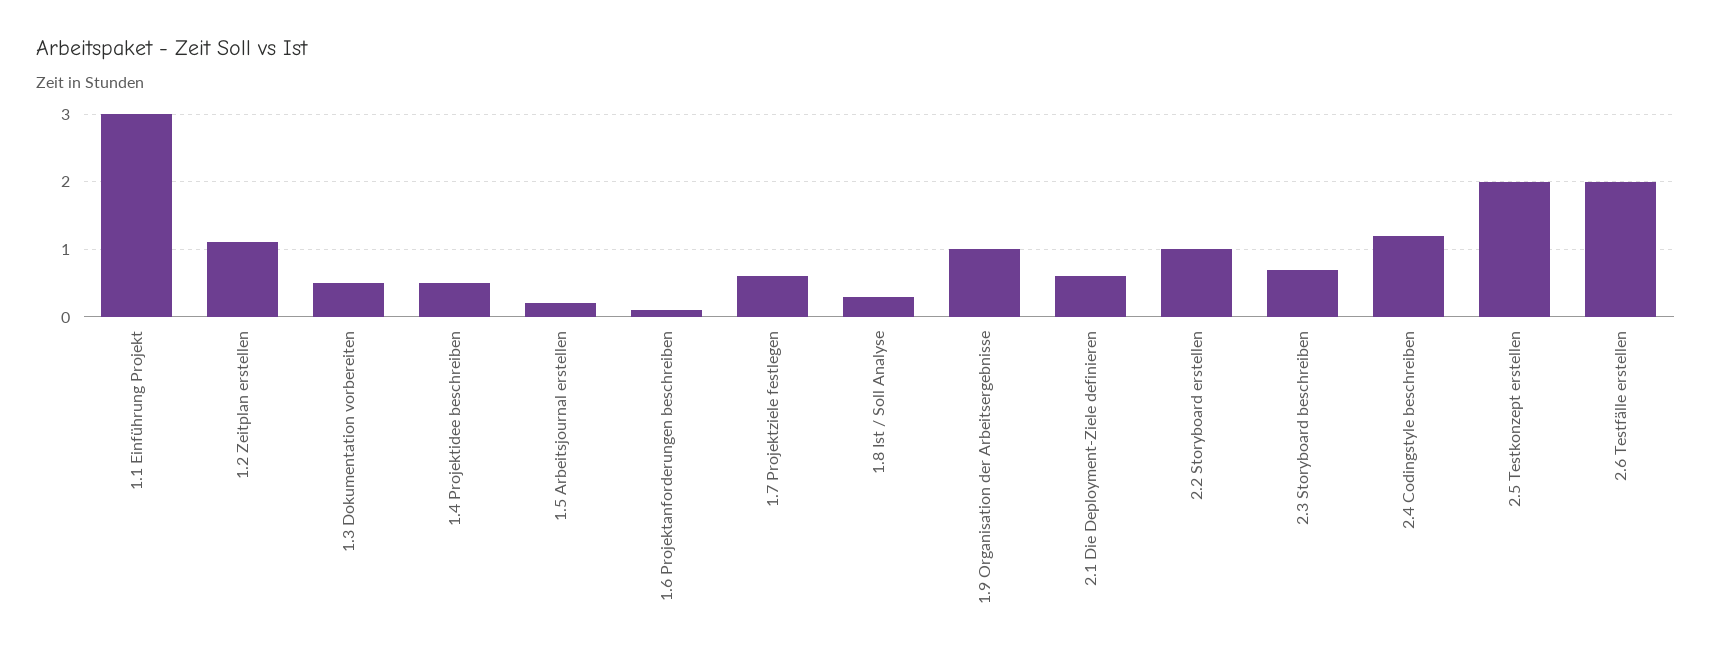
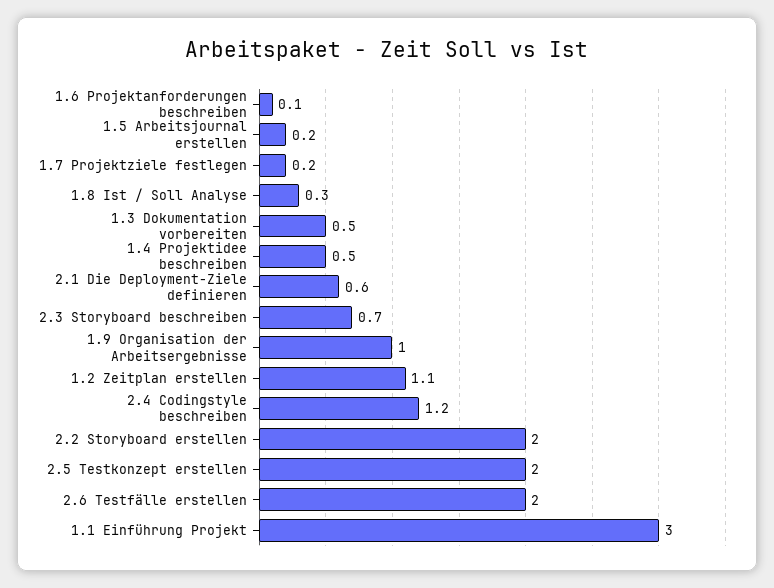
  {
    "1.1 Einführung Projekt": 3,
    "1.2 Zeitplan erstellen": 1.1,
    "1.3 Dokumentation vorbereiten": 0.5,
    "1.4 Projektidee beschreiben": 0.5,
    "1.5 Arbeitsjournal erstellen": 0.2,
    "1.6 Projektanforderungen beschreiben": 0.1,
-   "1.7 Projektziele festlegen": 0.6,
+   "1.7 Projektziele festlegen": 0.2,
    "1.8 Ist / Soll Analyse": 0.3,
    "1.9 Organisation der Arbeitsergebnisse": 1,
    "2.1 Die Deployment-Ziele definieren": 0.6,
-   "2.2 Storyboard erstellen": 1,
+   "2.2 Storyboard erstellen": 2,
    "2.3 Storyboard beschreiben": 0.7,
    "2.4 Codingstyle beschreiben": 1.2,
    "2.5 Testkonzept erstellen": 2,
    "2.6 Testfälle erstellen": 2
  }

